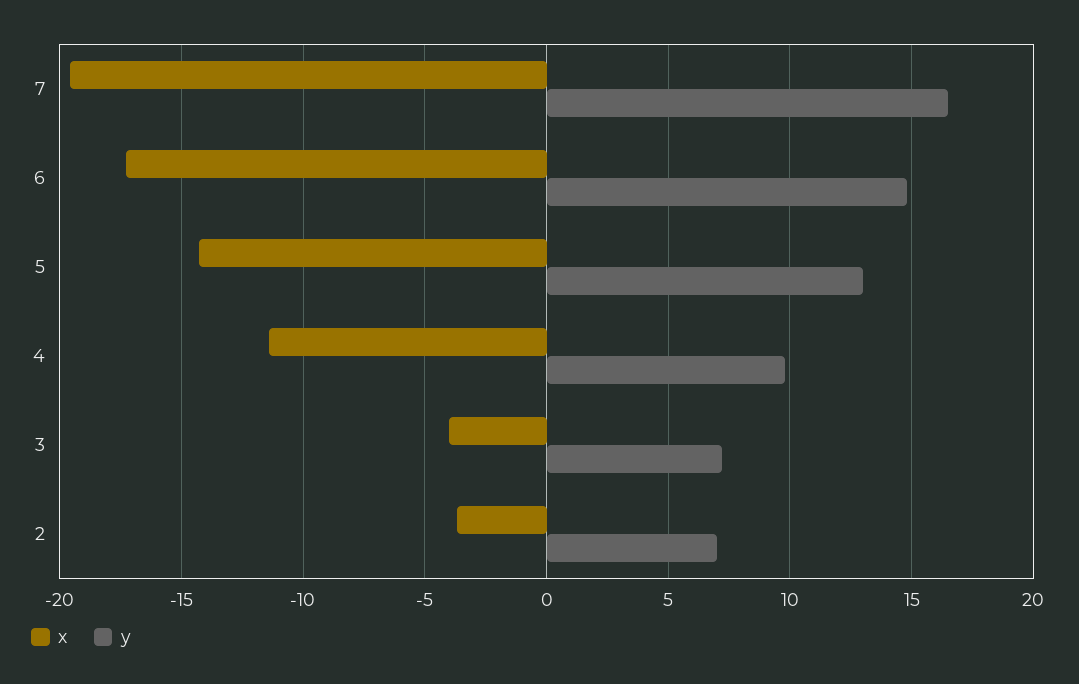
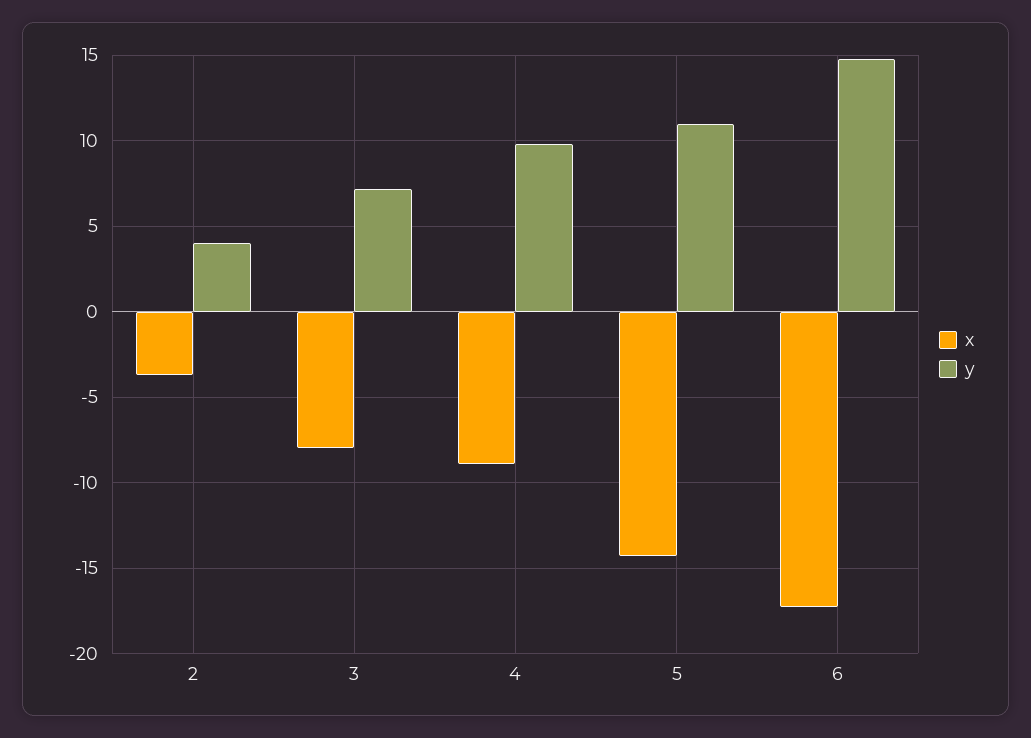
  {
    "x": {
-     "7": -19.5,
      "6": -17.5,
      "5": -14.5,
-     "4": -11.5,
+     "4": -9,
-     "3": -4,
+     "3": -8,
      "2": -3.5
    },
    "y": {
-     "7": 16.5,
      "6": 15,
-     "5": 13,
+     "5": 11,
      "4": 10,
      "3": 7,
-     "2": 7
+     "2": 4
    }
  }

